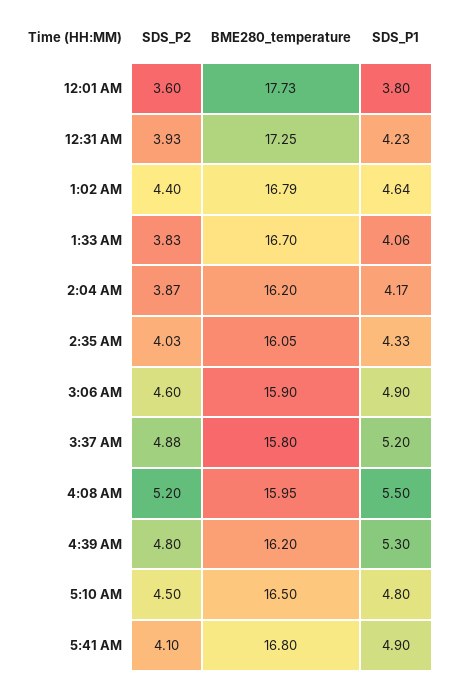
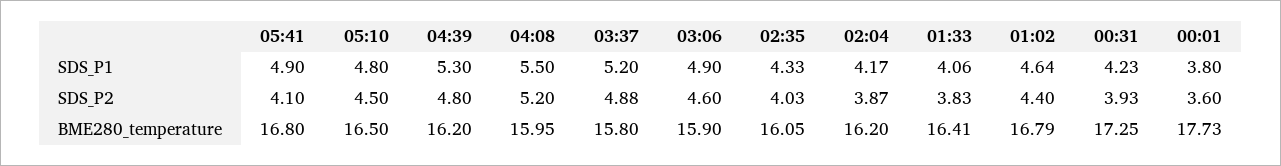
  {
    "SDS_P2": {
      "12:01 AM": 3.6,
      "12:31 AM": 3.93,
      "1:02 AM": 4.4,
      "1:33 AM": 3.83,
      "2:04 AM": 3.87,
      "2:35 AM": 4.03,
      "3:06 AM": 4.6,
      "3:37 AM": 4.88,
      "4:08 AM": 5.2,
      "4:39 AM": 4.8,
      "5:10 AM": 4.5,
      "5:41 AM": 4.1
    },
    "BME280_temperature": {
      "12:01 AM": 17.73,
      "12:31 AM": 17.25,
      "1:02 AM": 16.79,
-     "1:33 AM": 16.7,
+     "1:33 AM": 16.41,
      "2:04 AM": 16.2,
      "2:35 AM": 16.05,
      "3:06 AM": 15.9,
      "3:37 AM": 15.8,
      "4:08 AM": 15.95,
      "4:39 AM": 16.2,
      "5:10 AM": 16.5,
      "5:41 AM": 16.8
    },
    "SDS_P1": {
      "12:01 AM": 3.8,
      "12:31 AM": 4.23,
      "1:02 AM": 4.64,
      "1:33 AM": 4.06,
      "2:04 AM": 4.17,
      "2:35 AM": 4.33,
      "3:06 AM": 4.9,
      "3:37 AM": 5.2,
      "4:08 AM": 5.5,
      "4:39 AM": 5.3,
      "5:10 AM": 4.8,
      "5:41 AM": 4.9
    }
  }

